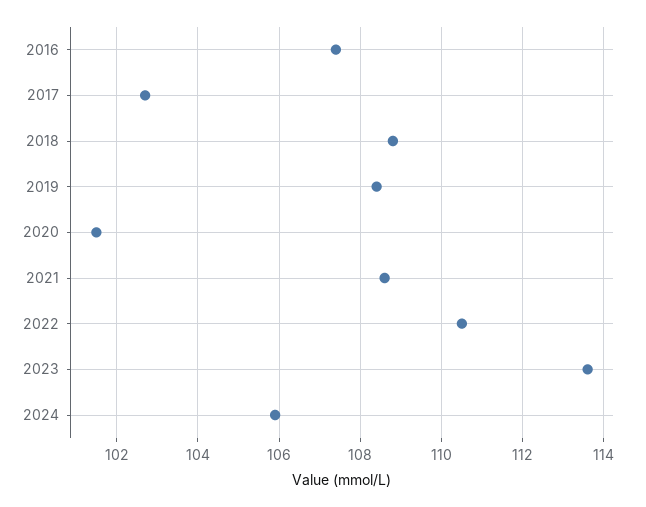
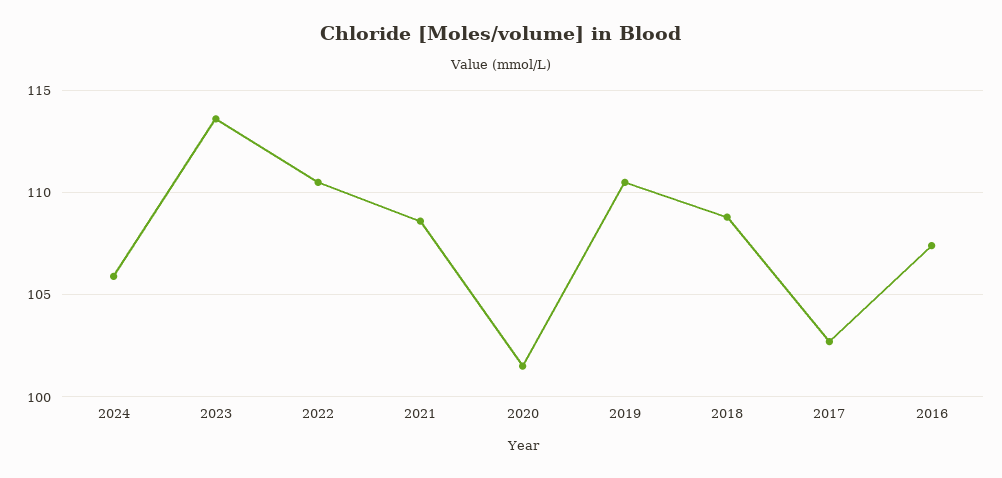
  {
    "2016": 107.5,
    "2017": 102.5,
    "2018": 109,
-   "2019": 108.5,
+   "2019": 110.5,
    "2020": 101.5,
    "2021": 108.5,
    "2022": 110.5,
    "2023": 113.5,
    "2024": 106
  }

